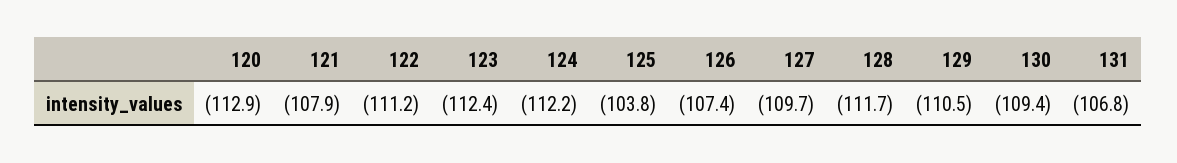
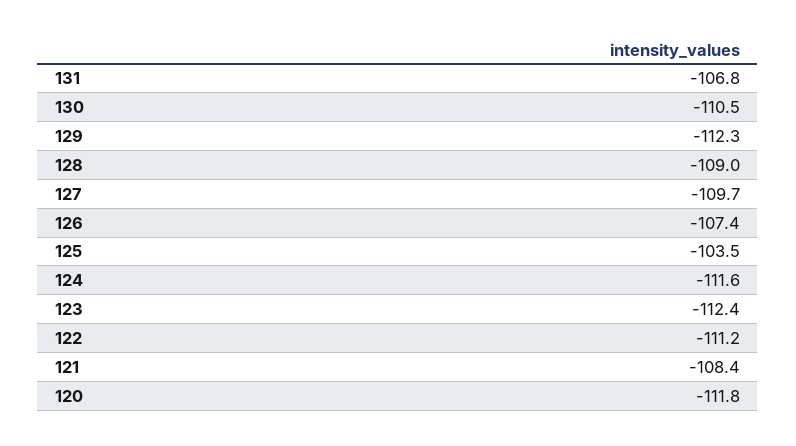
  {
-   "120": -112.9,
+   "120": -111.8,
-   "121": -107.9,
+   "121": -108.4,
    "122": -111.2,
    "123": -112.4,
-   "124": -112.2,
+   "124": -111.6,
-   "125": -103.8,
+   "125": -103.5,
    "126": -107.4,
    "127": -109.7,
-   "128": -111.7,
+   "128": -109,
-   "129": -110.5,
+   "129": -112.3,
-   "130": -109.4,
+   "130": -110.5,
    "131": -106.8
  }

